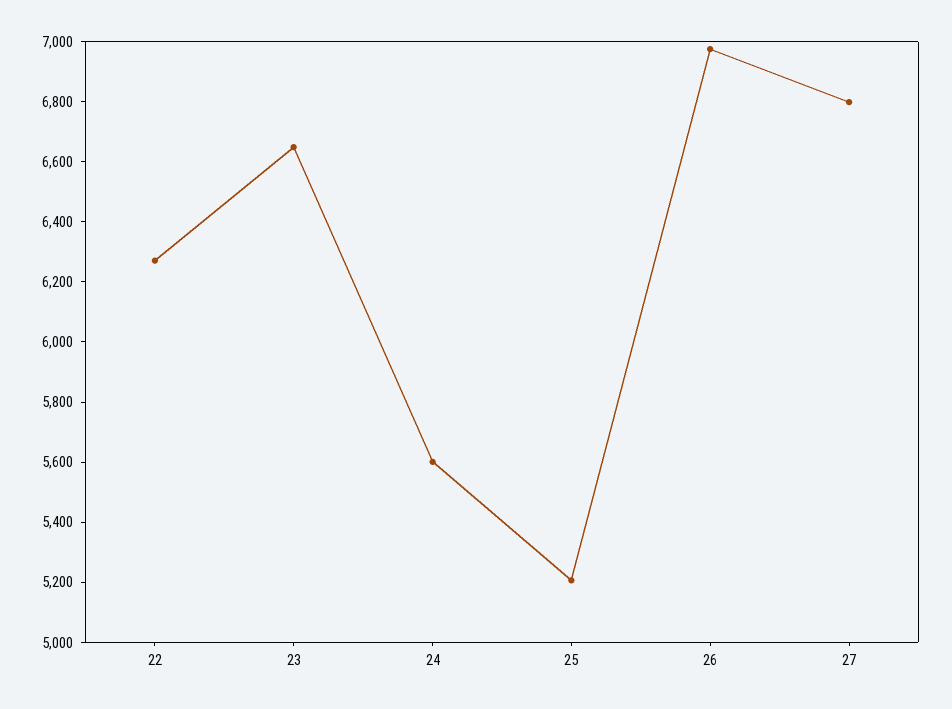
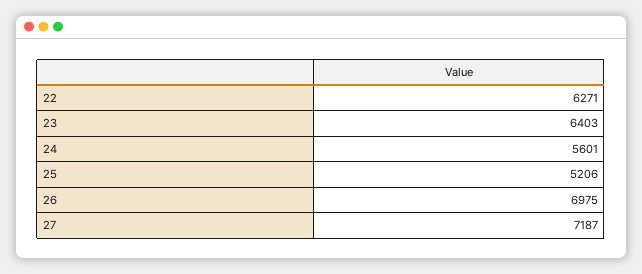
  {
    "22": 6271,
-   "23": 6650,
+   "23": 6403,
    "24": 5601,
    "25": 5206,
    "26": 6975,
-   "27": 6800
+   "27": 7187
  }

